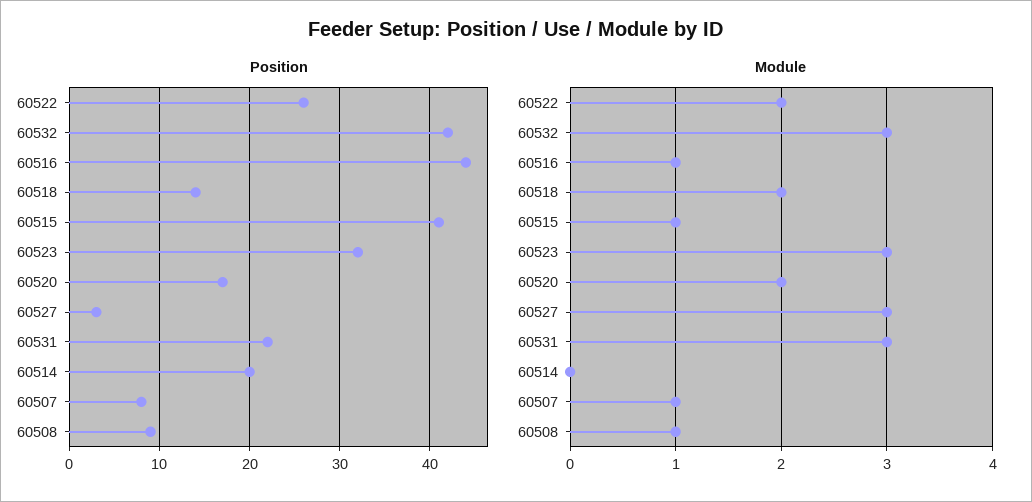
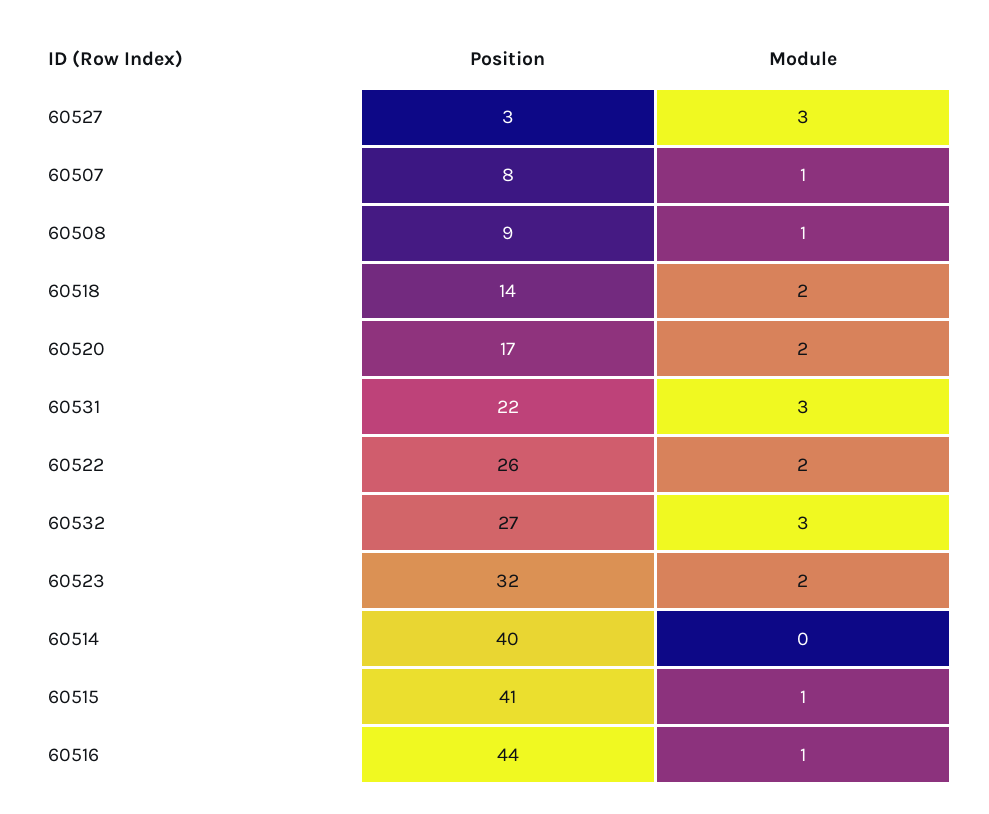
  {
    "Position": {
      "60522": 26,
-     "60532": 42,
+     "60532": 27,
      "60516": 44,
      "60518": 14,
      "60515": 41,
      "60523": 32,
      "60520": 17,
      "60527": 3,
      "60531": 22,
-     "60514": 20,
+     "60514": 40,
      "60507": 8,
      "60508": 9
    },
    "Module": {
      "60522": 2,
      "60532": 3,
      "60516": 1,
      "60518": 2,
      "60515": 1,
-     "60523": 3,
+     "60523": 2,
      "60520": 2,
      "60527": 3,
      "60531": 3,
      "60514": 0,
      "60507": 1,
      "60508": 1
    }
  }

